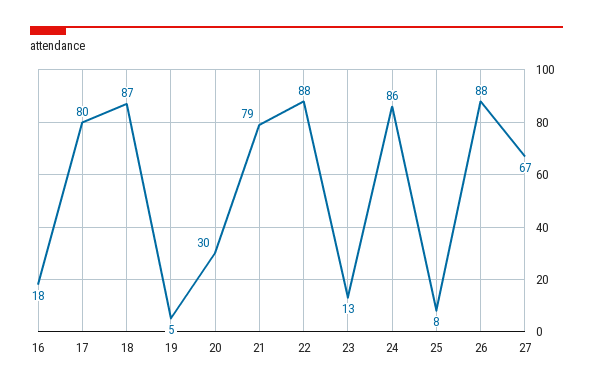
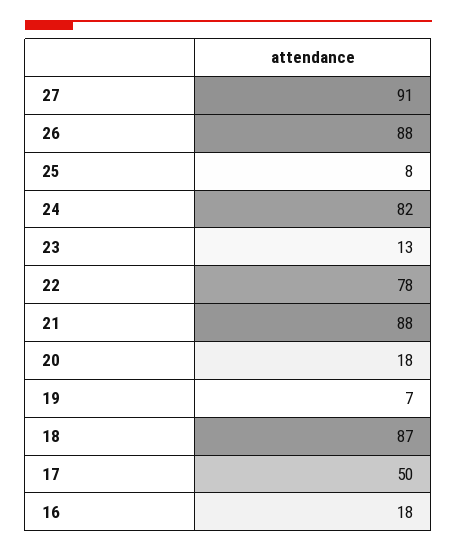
  {
    "16": 18,
-   "17": 80,
+   "17": 50,
    "18": 87,
-   "19": 5,
+   "19": 7,
-   "20": 30,
+   "20": 18,
-   "21": 79,
+   "21": 88,
-   "22": 88,
+   "22": 78,
    "23": 13,
-   "24": 86,
+   "24": 82,
    "25": 8,
    "26": 88,
-   "27": 67
+   "27": 91
  }

